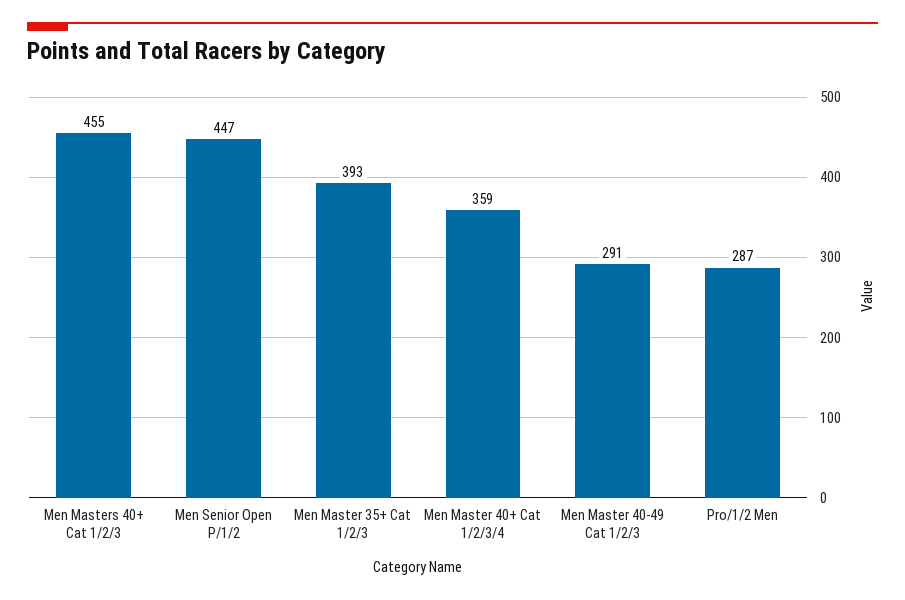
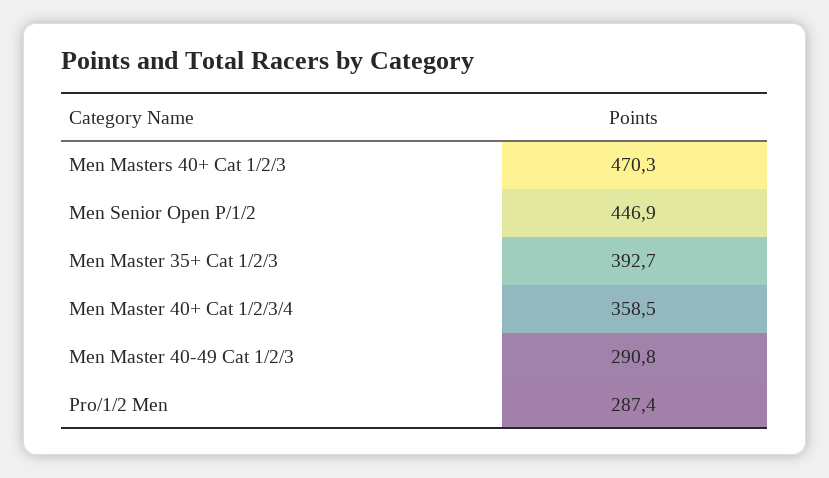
  {
-   "Men Masters 40+ Cat 1/2/3": 455,
+   "Men Masters 40+ Cat 1/2/3": 470.3,
    "Men Senior Open P/1/2": 446.9,
    "Men Master 35+ Cat 1/2/3": 392.7,
    "Men Master 40+ Cat 1/2/3/4": 358.5,
    "Men Master 40-49 Cat 1/2/3": 290.8,
    "Pro/1/2 Men": 287.4
  }

